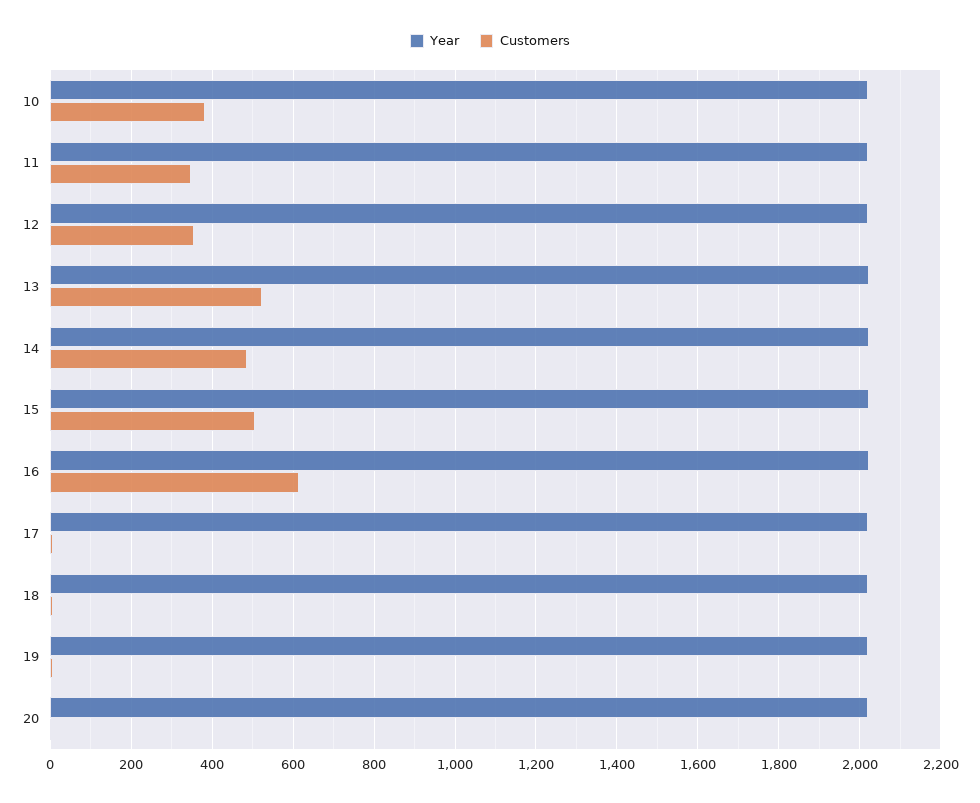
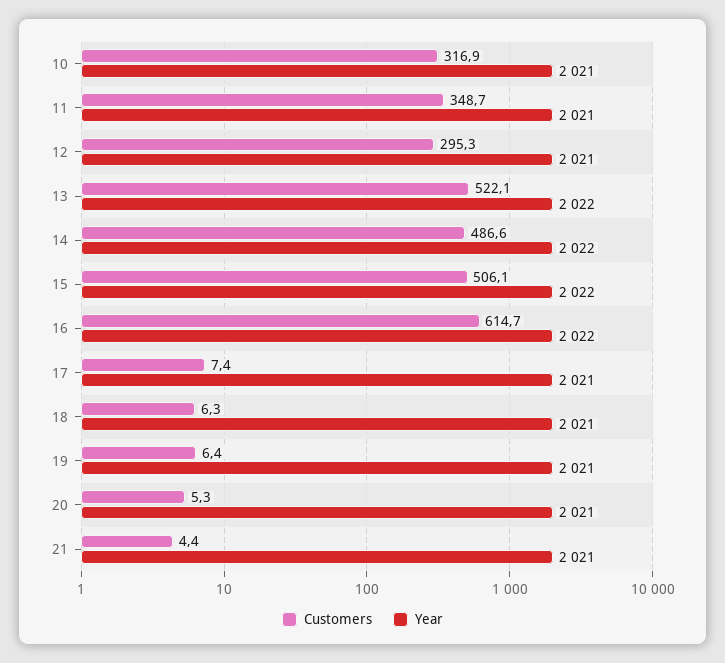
  {
    "Year": {
      "10": 2021,
      "11": 2021,
      "12": 2021,
      "13": 2022,
      "14": 2022,
      "15": 2022,
      "16": 2022,
      "17": 2021,
      "18": 2021,
      "19": 2021,
-     "20": 2021
+     "20": 2021,
+     "21": 2021
    },
    "Customers": {
-     "10": 380,
+     "10": 316.9,
      "11": 348.7,
-     "12": 360,
+     "12": 295.3,
      "13": 522.1,
      "14": 486.6,
      "15": 506.1,
      "16": 614.7,
      "17": 7.4,
      "18": 6.3,
      "19": 6.4,
-     "20": 5.3
+     "20": 5.3,
+     "21": 4.4
    }
  }

